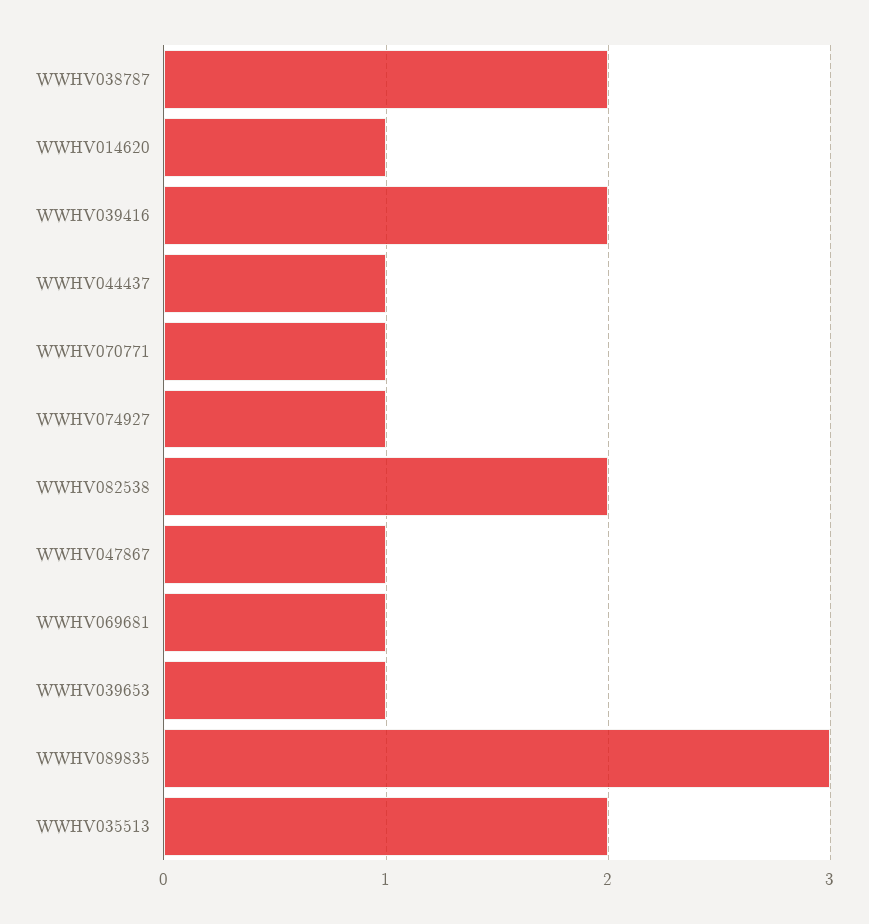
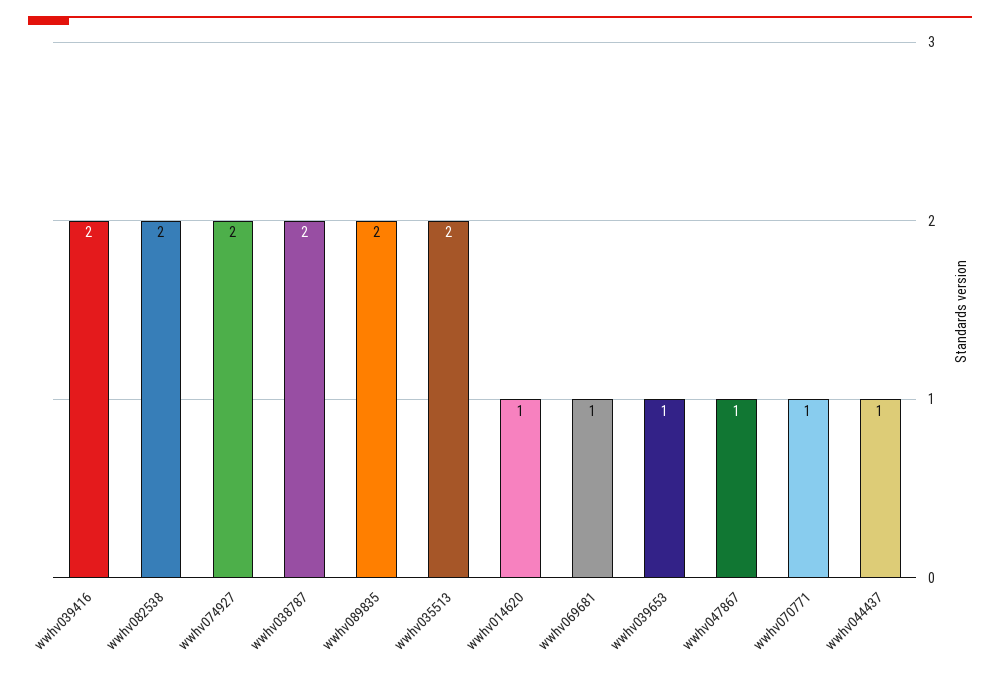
  {
    "WWHV038787": 2,
    "WWHV014620": 1,
    "WWHV039416": 2,
    "WWHV044437": 1,
    "WWHV070771": 1,
-   "WWHV074927": 1,
+   "WWHV074927": 2,
    "WWHV082538": 2,
    "WWHV047867": 1,
    "WWHV069681": 1,
    "WWHV039653": 1,
-   "WWHV089835": 3,
+   "WWHV089835": 2,
    "WWHV035513": 2
  }

